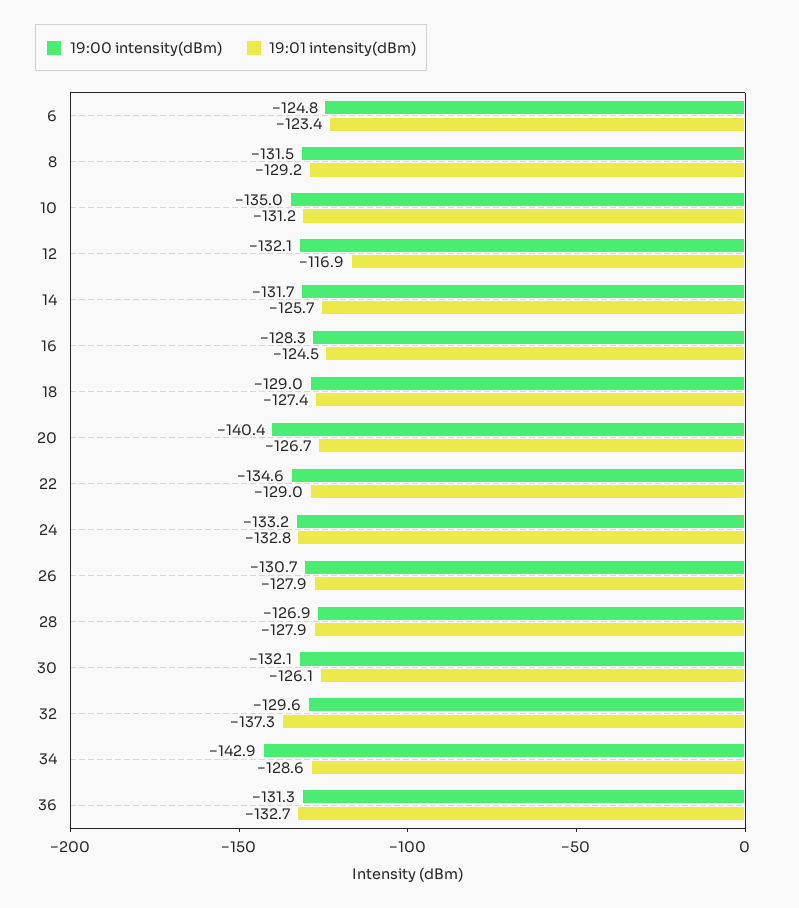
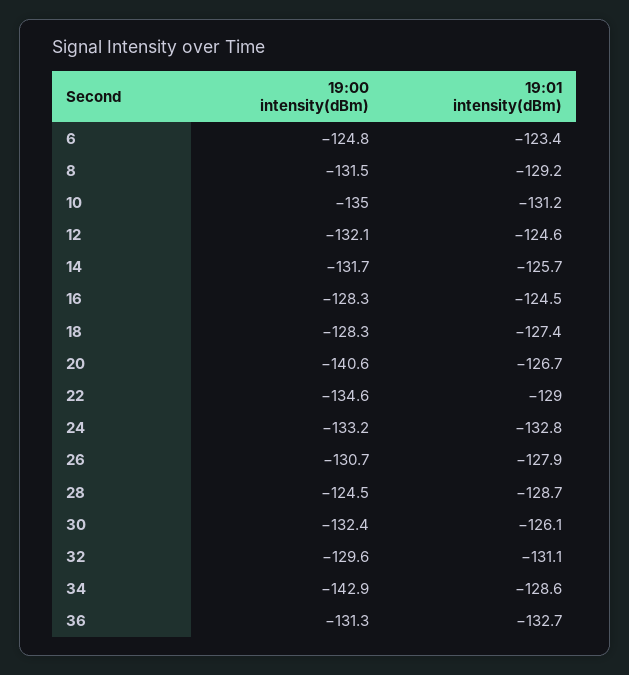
  {
    "19:00 intensity(dBm)": {
      "6": -124.8,
      "8": -131.5,
      "10": -135,
      "12": -132.1,
      "14": -131.7,
      "16": -128.3,
-     "18": -129,
+     "18": -128.3,
-     "20": -140.4,
+     "20": -140.6,
      "22": -134.6,
      "24": -133.2,
      "26": -130.7,
-     "28": -126.9,
+     "28": -124.5,
-     "30": -132.1,
+     "30": -132.4,
      "32": -129.6,
      "34": -142.9,
      "36": -131.3
    },
    "19:01 intensity(dBm)": {
      "6": -123.4,
      "8": -129.2,
      "10": -131.2,
-     "12": -116.9,
+     "12": -124.6,
      "14": -125.7,
      "16": -124.5,
      "18": -127.4,
      "20": -126.7,
      "22": -129,
      "24": -132.8,
      "26": -127.9,
-     "28": -127.9,
+     "28": -128.7,
      "30": -126.1,
-     "32": -137.3,
+     "32": -131.1,
      "34": -128.6,
      "36": -132.7
    }
  }

